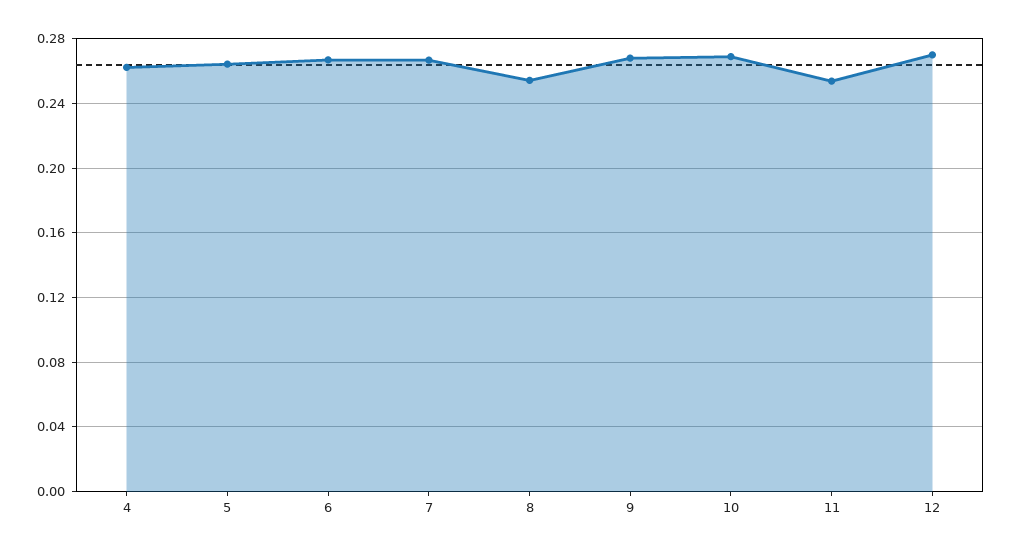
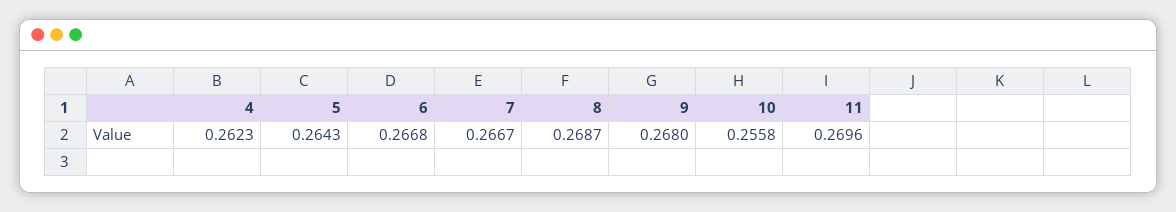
  {
    "4": 0.2623,
    "5": 0.2643,
    "6": 0.2668,
    "7": 0.2667,
-   "8": 0.255,
+   "8": 0.2687,
    "9": 0.268,
-   "10": 0.27,
+   "10": 0.2558,
-   "11": 0.255,
+   "11": 0.2696
-   "12": 0.27
  }

